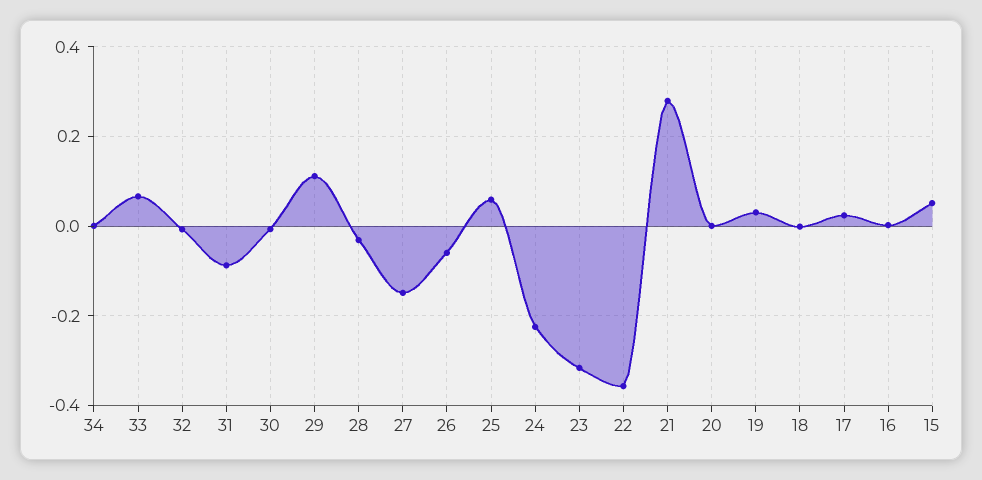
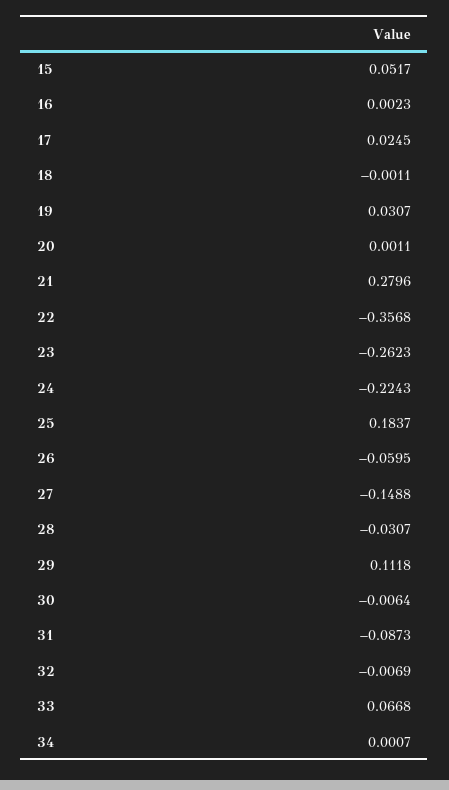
  {
    "34": 0.0007,
    "33": 0.0668,
    "32": -0.0069,
    "31": -0.0873,
    "30": -0.0064,
    "29": 0.1118,
    "28": -0.0307,
    "27": -0.1488,
    "26": -0.0595,
-   "25": 0.06,
+   "25": 0.1837,
    "24": -0.2243,
-   "23": -0.32,
+   "23": -0.2623,
    "22": -0.3568,
    "21": 0.2796,
    "20": 0.0011,
    "19": 0.0307,
    "18": -0.0011,
    "17": 0.0245,
    "16": 0.0023,
    "15": 0.0517
  }

